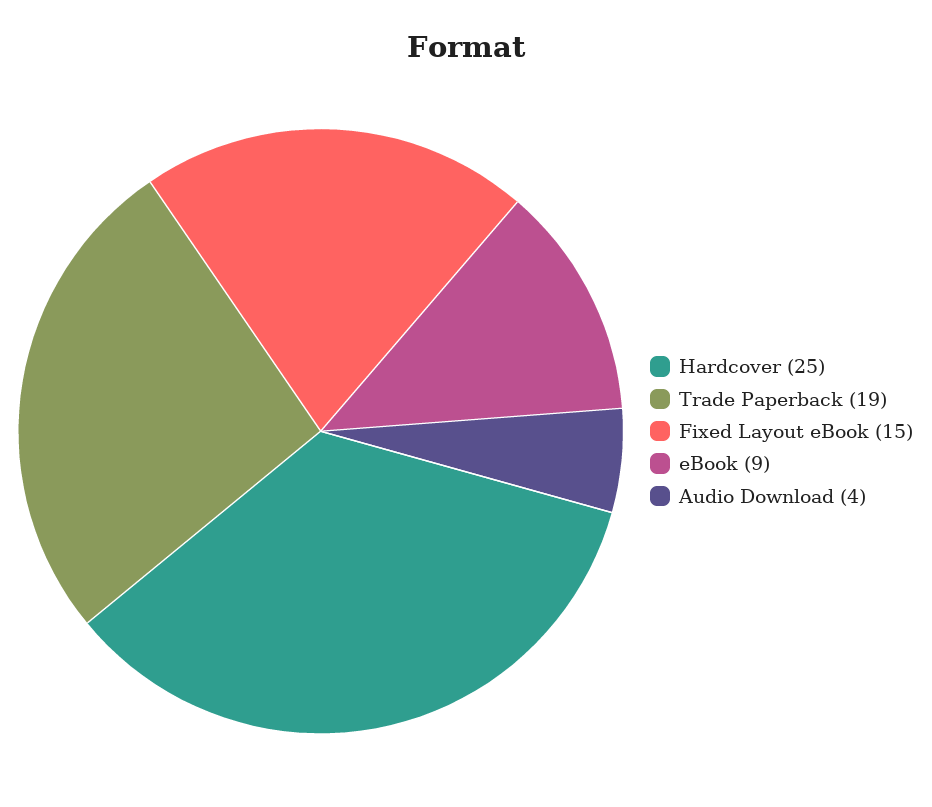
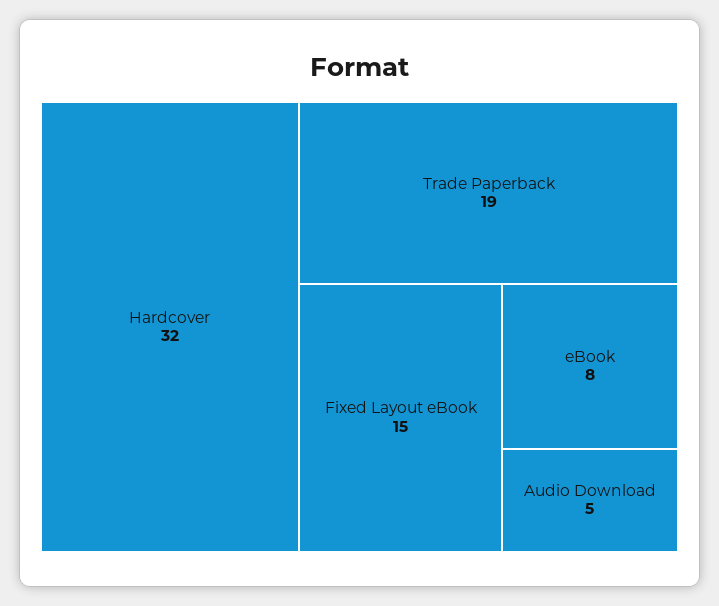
  {
-   "Hardcover": 25,
+   "Hardcover": 32,
    "Trade Paperback": 19,
    "Fixed Layout eBook": 15,
-   "eBook": 9,
+   "eBook": 8,
-   "Audio Download": 4
+   "Audio Download": 5
  }

